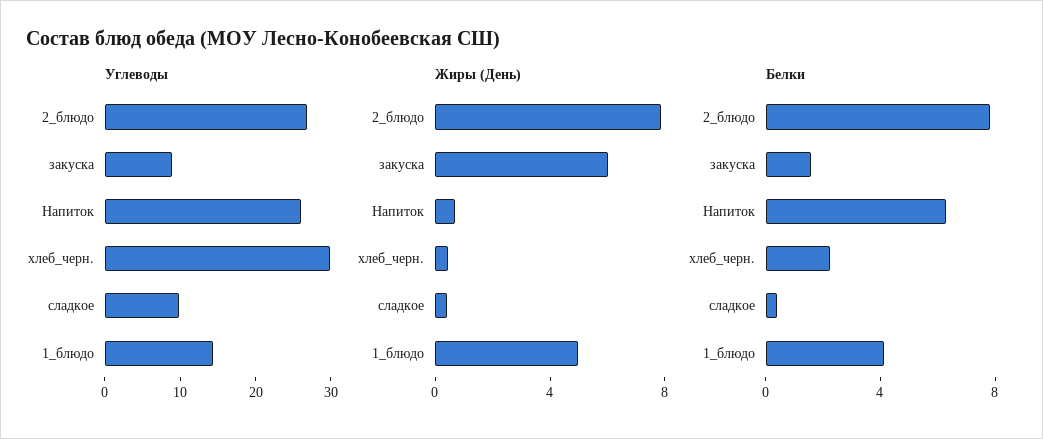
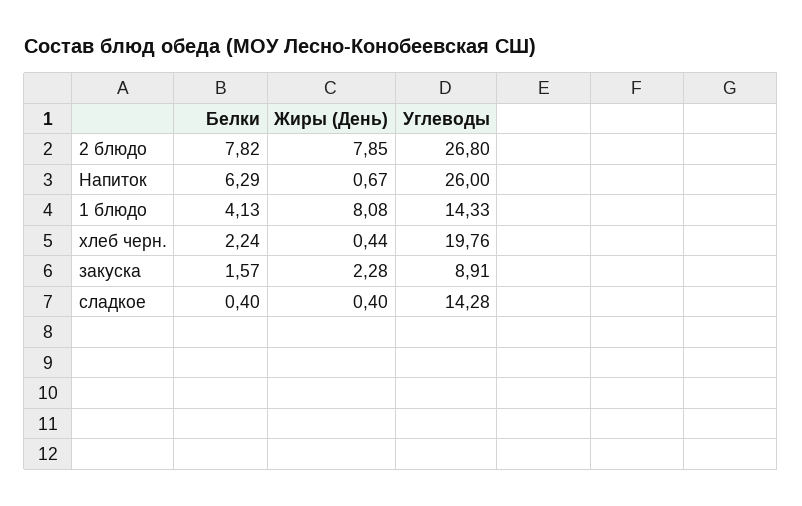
  {
    "Углеводы": {
      "2_блюдо": 26.8,
      "закуска": 8.91,
      "Напиток": 26,
-     "хлеб_черн.": 30,
+     "хлеб_черн.": 19.76,
-     "сладкое": 10,
+     "сладкое": 14.28,
      "1_блюдо": 14.33
    },
    "Жиры (День)": {
      "2_блюдо": 7.85,
-     "закуска": 6,
+     "закуска": 2.28,
      "Напиток": 0.67,
      "хлеб_черн.": 0.44,
      "сладкое": 0.4,
-     "1_блюдо": 5
+     "1_блюдо": 8.08
    },
    "Белки": {
      "2_блюдо": 7.82,
      "закуска": 1.57,
      "Напиток": 6.29,
      "хлеб_черн.": 2.24,
      "сладкое": 0.4,
      "1_блюдо": 4.13
    }
  }

